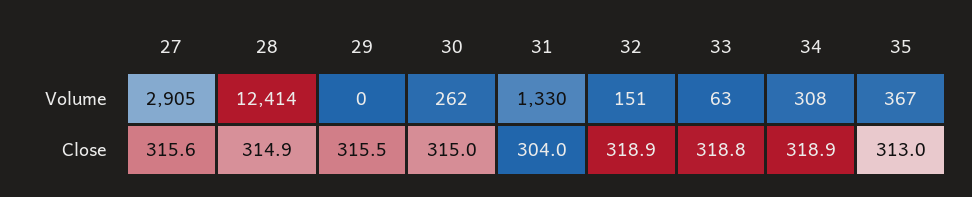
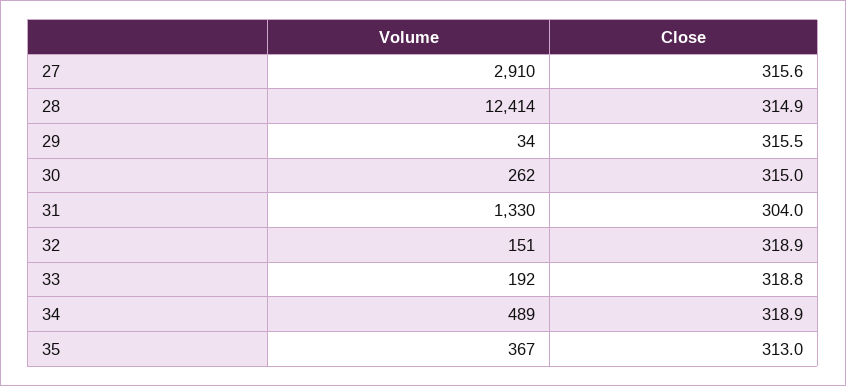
  {
    "27": {
-     "Volume": 2905,
+     "Volume": 2910,
      "Close": 315.6
    },
    "28": {
      "Volume": 12414,
      "Close": 314.9
    },
    "29": {
-     "Volume": 0,
+     "Volume": 34,
      "Close": 315.5
    },
    "30": {
      "Volume": 262,
      "Close": 315
    },
    "31": {
      "Volume": 1330,
      "Close": 304
    },
    "32": {
      "Volume": 151,
      "Close": 318.9
    },
    "33": {
-     "Volume": 63,
+     "Volume": 192,
      "Close": 318.8
    },
    "34": {
-     "Volume": 308,
+     "Volume": 489,
      "Close": 318.9
    },
    "35": {
      "Volume": 367,
      "Close": 313
    }
  }

